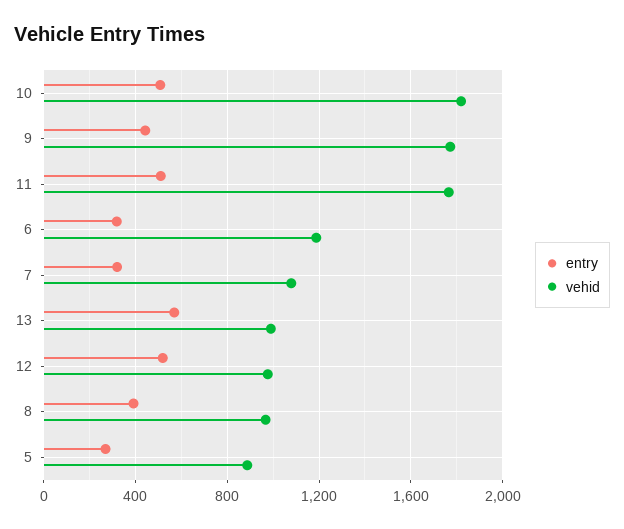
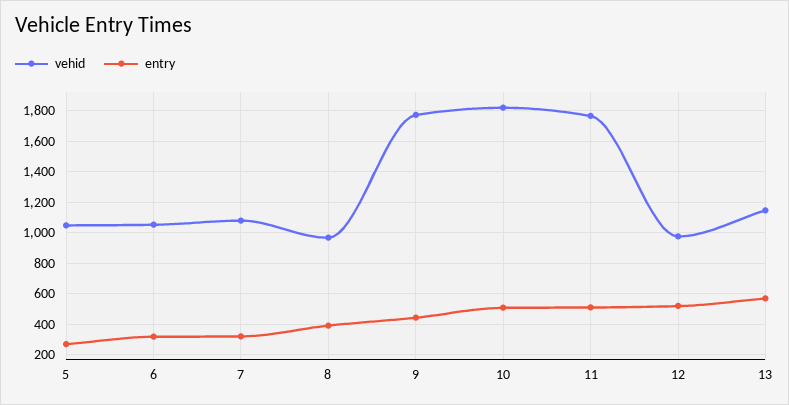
  {
    "entry": {
      "10": 500,
      "9": 450,
      "11": 500,
      "6": 300,
      "7": 300,
      "13": 550,
      "12": 500,
      "8": 400,
      "5": 250
    },
    "vehid": {
      "10": 1800,
      "9": 1750,
      "11": 1750,
-     "6": 1200,
+     "6": 1050,
      "7": 1100,
-     "13": 1000,
+     "13": 1150,
      "12": 1000,
      "8": 950,
-     "5": 900
+     "5": 1050
    }
  }

